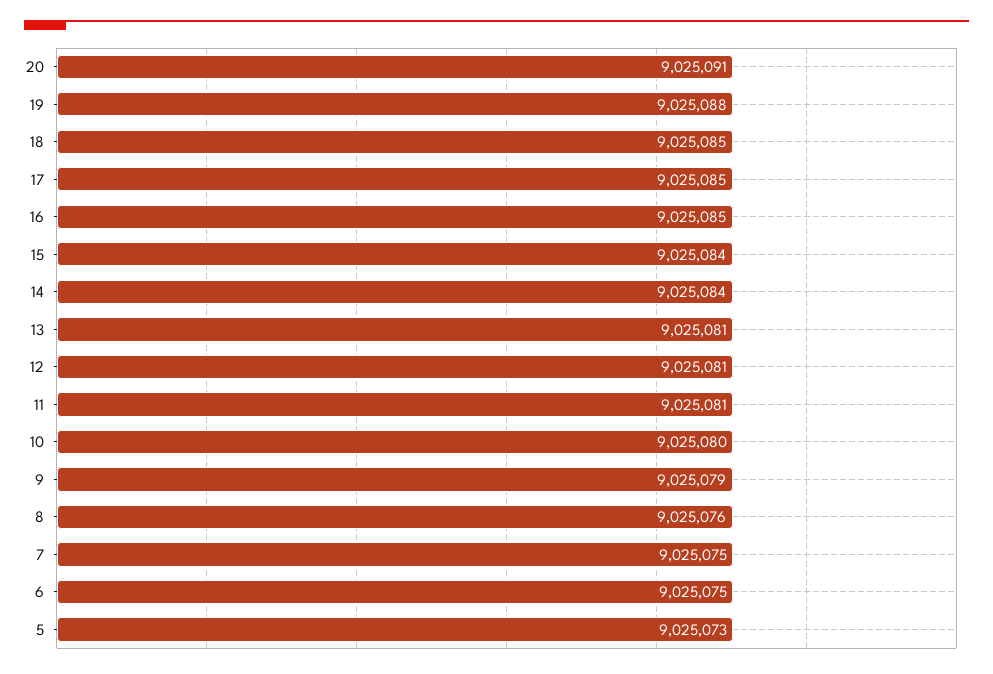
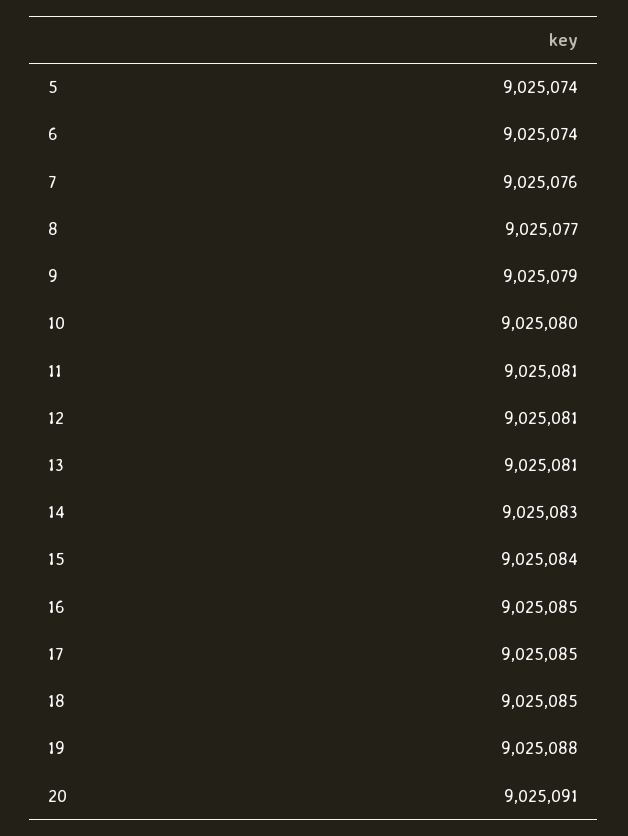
  {
    "20": 9025091,
    "19": 9025088,
    "18": 9025085,
    "17": 9025085,
    "16": 9025085,
    "15": 9025084,
-   "14": 9025084,
+   "14": 9025083,
    "13": 9025081,
    "12": 9025081,
    "11": 9025081,
    "10": 9025080,
    "9": 9025079,
-   "8": 9025076,
+   "8": 9025077,
-   "7": 9025075,
+   "7": 9025076,
-   "6": 9025075,
+   "6": 9025074,
-   "5": 9025073
+   "5": 9025074
  }

